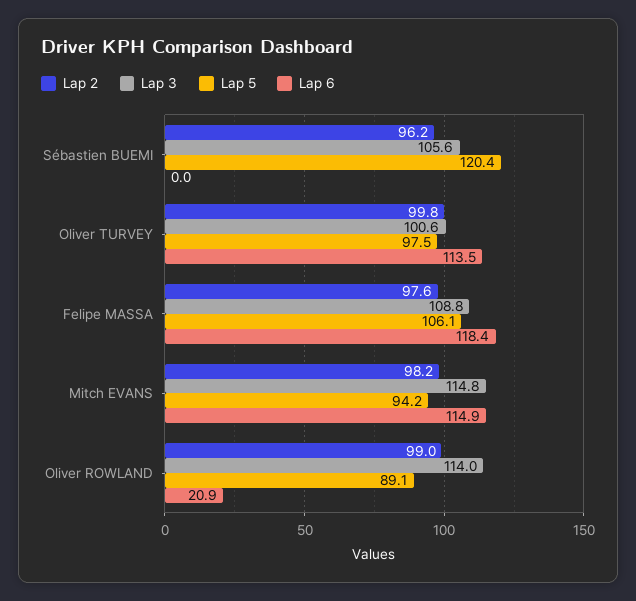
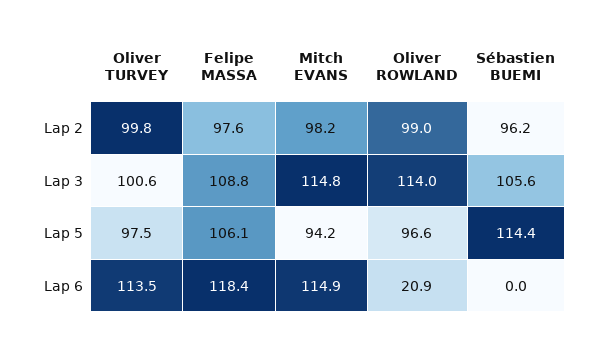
  {
    "Lap 2": {
      "Sébastien BUEMI": 96.2,
      "Oliver TURVEY": 99.8,
      "Felipe MASSA": 97.6,
      "Mitch EVANS": 98.2,
      "Oliver ROWLAND": 99
    },
    "Lap 3": {
      "Sébastien BUEMI": 105.6,
      "Oliver TURVEY": 100.6,
      "Felipe MASSA": 108.8,
      "Mitch EVANS": 114.8,
      "Oliver ROWLAND": 114
    },
    "Lap 5": {
-     "Sébastien BUEMI": 120.4,
+     "Sébastien BUEMI": 114.4,
      "Oliver TURVEY": 97.5,
      "Felipe MASSA": 106.1,
      "Mitch EVANS": 94.2,
-     "Oliver ROWLAND": 89.1
+     "Oliver ROWLAND": 96.6
    },
    "Lap 6": {
      "Sébastien BUEMI": 0,
      "Oliver TURVEY": 113.5,
      "Felipe MASSA": 118.4,
      "Mitch EVANS": 114.9,
      "Oliver ROWLAND": 20.9
    }
  }

